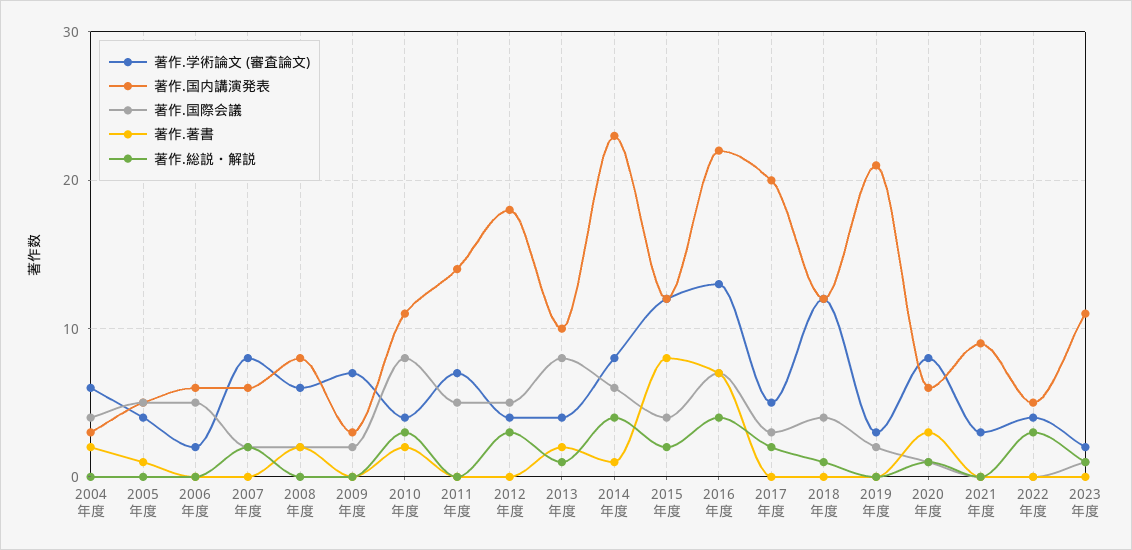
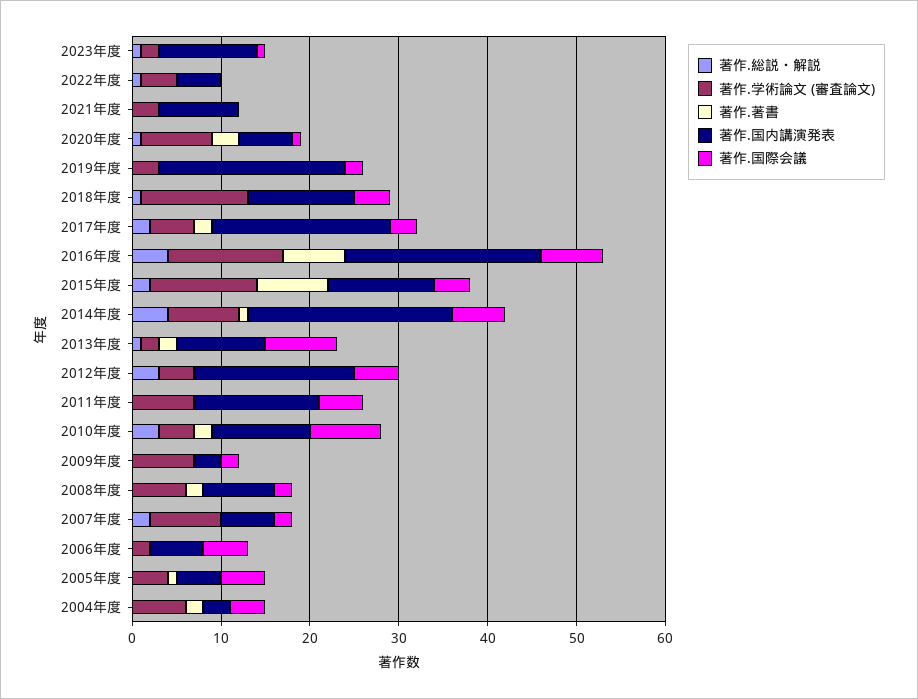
  {
    "著作.学術論文 (審査論文)": {
      "2004年度": 6,
      "2005年度": 4,
      "2006年度": 2,
      "2007年度": 8,
      "2008年度": 6,
      "2009年度": 7,
      "2010年度": 4,
      "2011年度": 7,
      "2012年度": 4,
-     "2013年度": 4,
+     "2013年度": 2,
      "2014年度": 8,
      "2015年度": 12,
      "2016年度": 13,
      "2017年度": 5,
      "2018年度": 12,
      "2019年度": 3,
      "2020年度": 8,
      "2021年度": 3,
      "2022年度": 4,
      "2023年度": 2
    },
    "著作.国内講演発表": {
      "2004年度": 3,
      "2005年度": 5,
      "2006年度": 6,
      "2007年度": 6,
      "2008年度": 8,
      "2009年度": 3,
      "2010年度": 11,
      "2011年度": 14,
      "2012年度": 18,
      "2013年度": 10,
      "2014年度": 23,
      "2015年度": 12,
      "2016年度": 22,
      "2017年度": 20,
      "2018年度": 12,
      "2019年度": 21,
      "2020年度": 6,
      "2021年度": 9,
      "2022年度": 5,
      "2023年度": 11
    },
    "著作.国際会議": {
      "2004年度": 4,
      "2005年度": 5,
      "2006年度": 5,
      "2007年度": 2,
      "2008年度": 2,
      "2009年度": 2,
      "2010年度": 8,
      "2011年度": 5,
      "2012年度": 5,
      "2013年度": 8,
      "2014年度": 6,
      "2015年度": 4,
      "2016年度": 7,
      "2017年度": 3,
      "2018年度": 4,
      "2019年度": 2,
      "2020年度": 1,
      "2021年度": 0,
      "2022年度": 0,
      "2023年度": 1
    },
    "著作.著書": {
      "2004年度": 2,
      "2005年度": 1,
      "2006年度": 0,
      "2007年度": 0,
      "2008年度": 2,
      "2009年度": 0,
      "2010年度": 2,
      "2011年度": 0,
      "2012年度": 0,
      "2013年度": 2,
      "2014年度": 1,
      "2015年度": 8,
      "2016年度": 7,
-     "2017年度": 0,
+     "2017年度": 2,
      "2018年度": 0,
      "2019年度": 0,
      "2020年度": 3,
      "2021年度": 0,
      "2022年度": 0,
      "2023年度": 0
    },
    "著作.総説・解説": {
      "2004年度": 0,
      "2005年度": 0,
      "2006年度": 0,
      "2007年度": 2,
      "2008年度": 0,
      "2009年度": 0,
      "2010年度": 3,
      "2011年度": 0,
      "2012年度": 3,
      "2013年度": 1,
      "2014年度": 4,
      "2015年度": 2,
      "2016年度": 4,
      "2017年度": 2,
      "2018年度": 1,
      "2019年度": 0,
      "2020年度": 1,
      "2021年度": 0,
-     "2022年度": 3,
+     "2022年度": 1,
      "2023年度": 1
    }
  }

